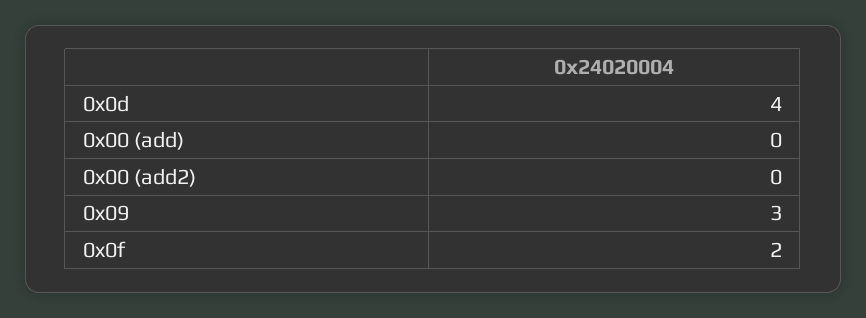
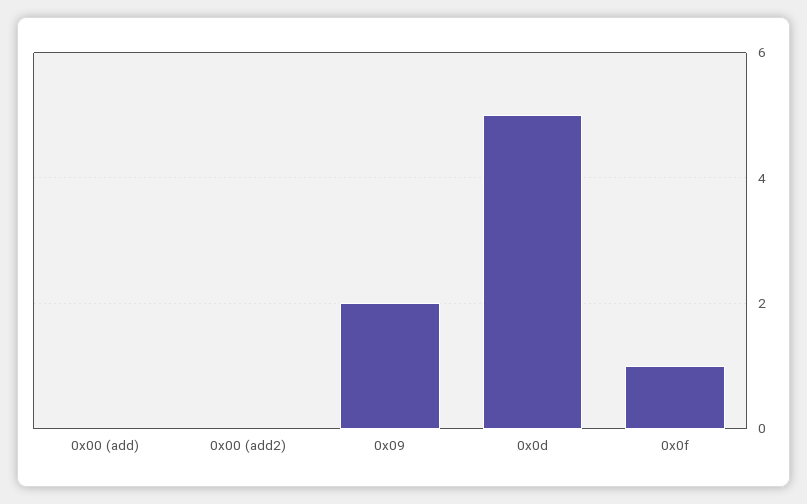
  {
-   "0x0d": 4,
+   "0x0d": 5,
    "0x00 (add)": 0,
    "0x00 (add2)": 0,
-   "0x09": 3,
+   "0x09": 2,
-   "0x0f": 2
+   "0x0f": 1
  }

